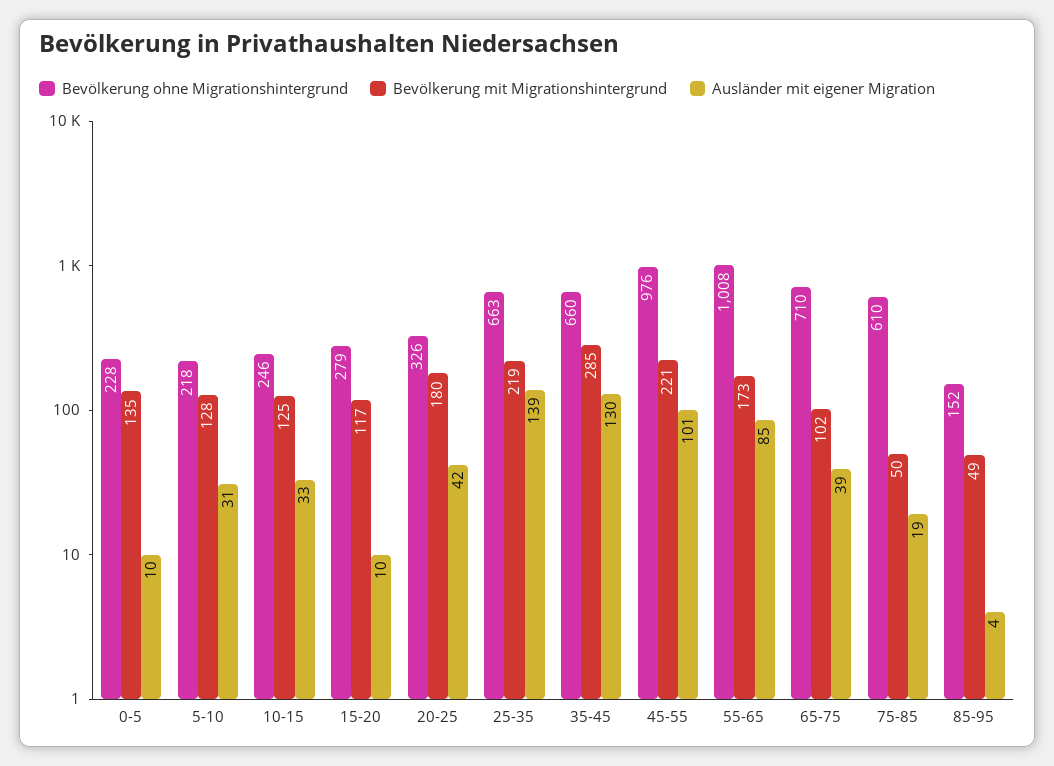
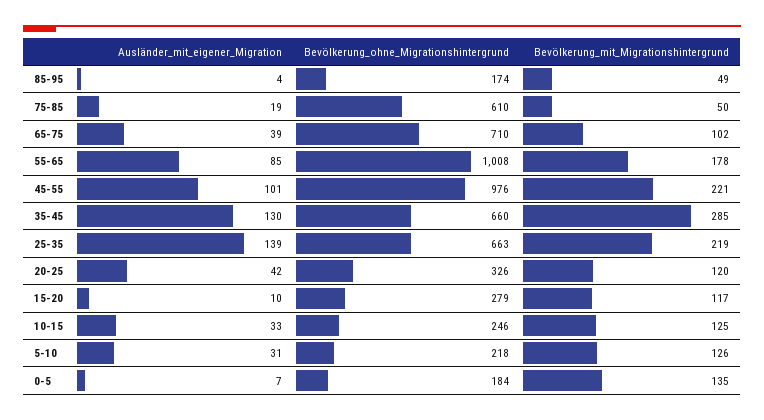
  {
    "Bevölkerung ohne Migrationshintergrund": {
-     "0-5": 228,
+     "0-5": 184,
      "5-10": 218,
      "10-15": 246,
      "15-20": 279,
      "20-25": 326,
      "25-35": 663,
      "35-45": 660,
      "45-55": 976,
      "55-65": 1008,
      "65-75": 710,
      "75-85": 610,
-     "85-95": 152
+     "85-95": 174
    },
    "Bevölkerung mit Migrationshintergrund": {
      "0-5": 135,
-     "5-10": 128,
+     "5-10": 126,
      "10-15": 125,
      "15-20": 117,
-     "20-25": 180,
+     "20-25": 120,
      "25-35": 219,
      "35-45": 285,
      "45-55": 221,
-     "55-65": 173,
+     "55-65": 178,
      "65-75": 102,
      "75-85": 50,
      "85-95": 49
    },
    "Ausländer mit eigener Migration": {
-     "0-5": 10,
+     "0-5": 7,
      "5-10": 31,
      "10-15": 33,
      "15-20": 10,
      "20-25": 42,
      "25-35": 139,
      "35-45": 130,
      "45-55": 101,
      "55-65": 85,
      "65-75": 39,
      "75-85": 19,
      "85-95": 4
    }
  }

